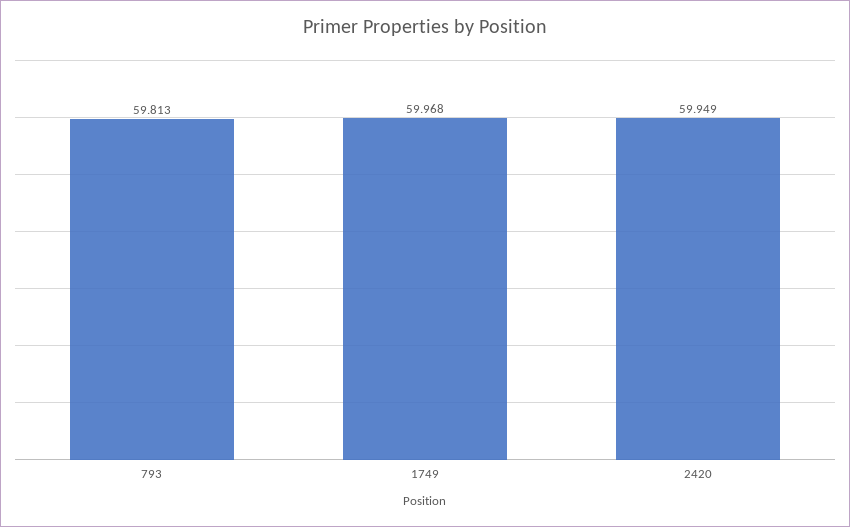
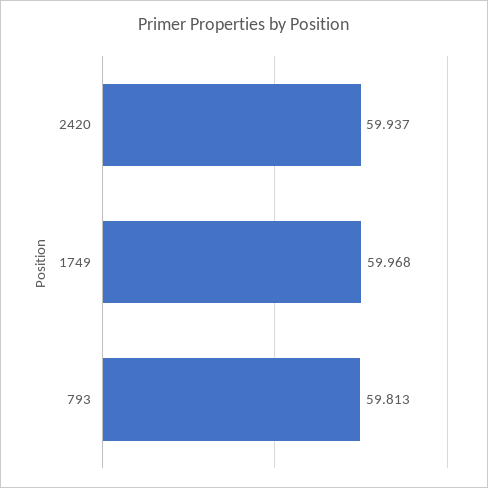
  {
    "793": 59.813,
    "1749": 59.968,
-   "2420": 59.949
+   "2420": 59.937
  }

